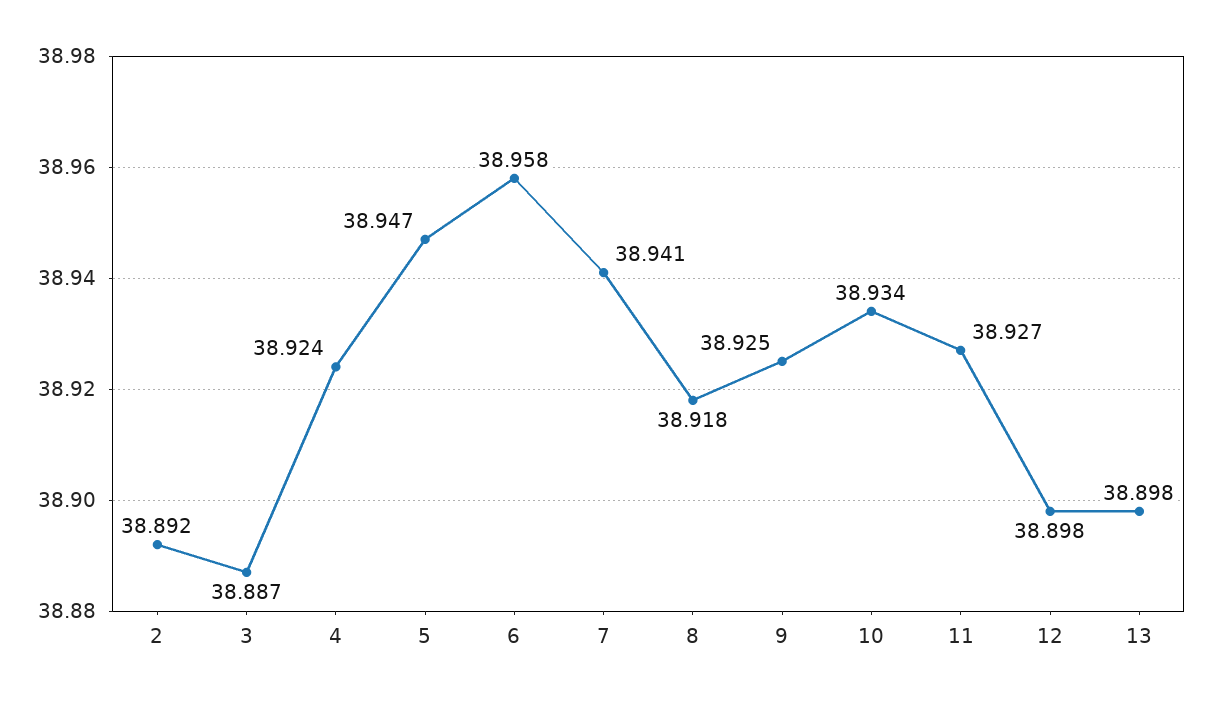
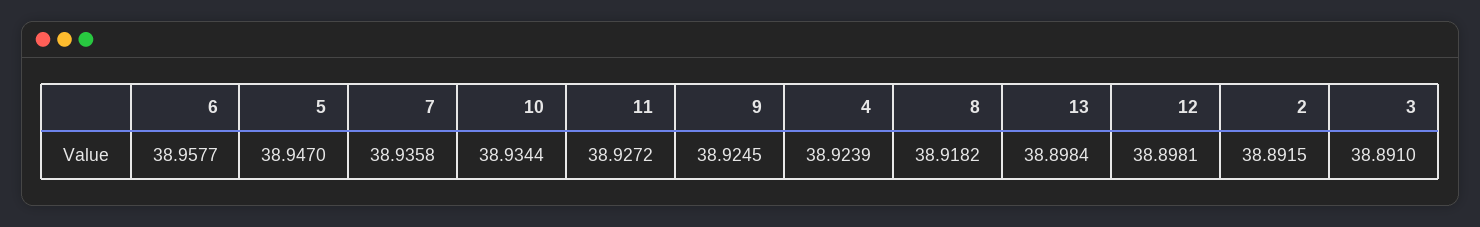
  {
    "2": 38.8915,
-   "3": 38.887,
+   "3": 38.891,
    "4": 38.9239,
    "5": 38.947,
    "6": 38.9577,
-   "7": 38.941,
+   "7": 38.9358,
    "8": 38.9182,
    "9": 38.9245,
    "10": 38.9344,
    "11": 38.9272,
    "12": 38.8981,
    "13": 38.8984
  }

